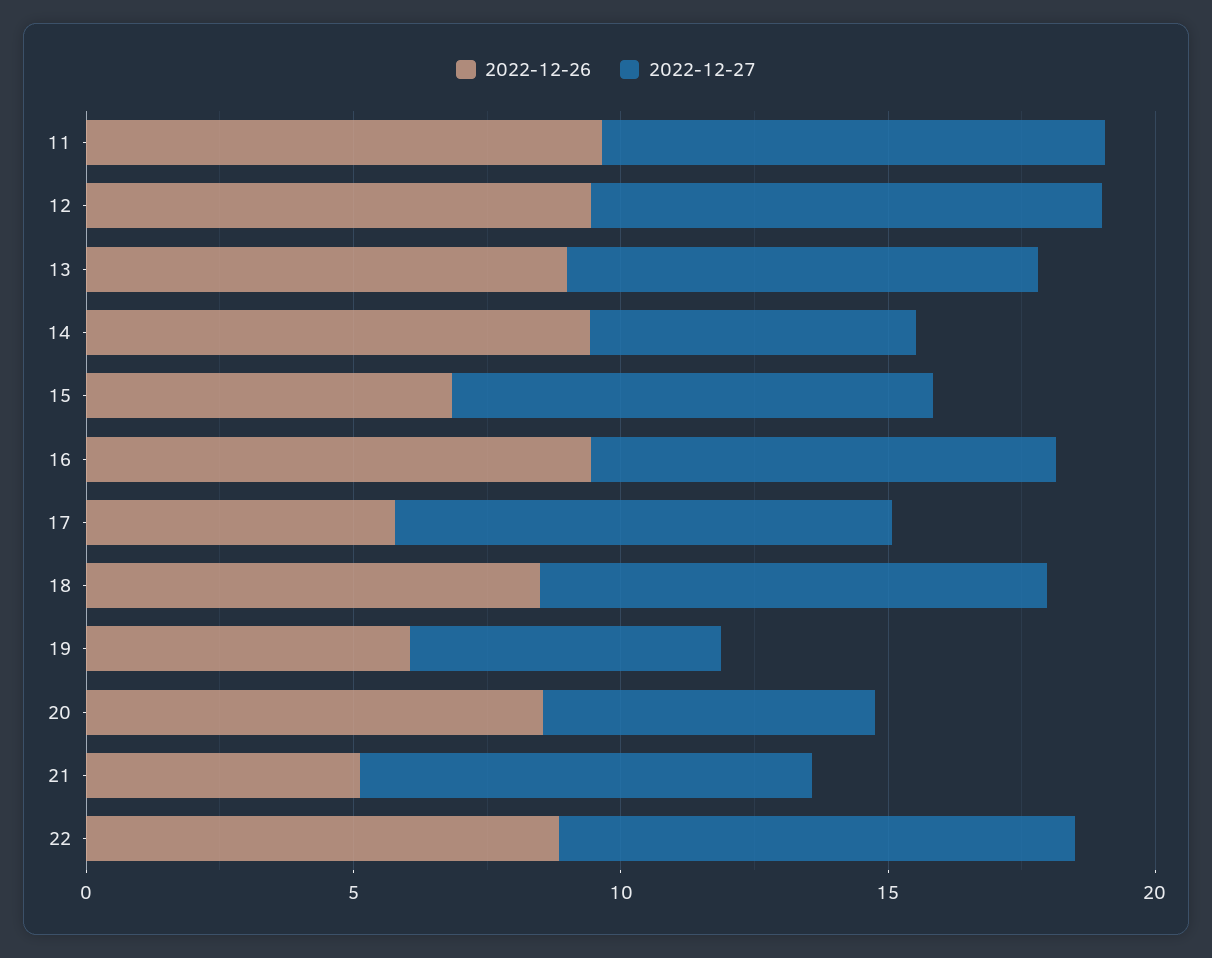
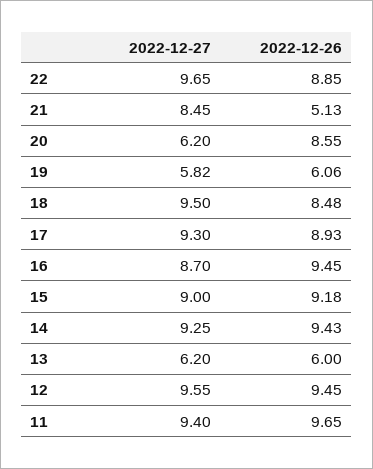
  {
    "2022-12-26": {
      "11": 9.65,
      "12": 9.45,
-     "13": 9,
+     "13": 6,
      "14": 9.43,
-     "15": 7,
+     "15": 9.18,
      "16": 9.45,
-     "17": 6,
+     "17": 8.93,
      "18": 8.48,
      "19": 6.06,
      "20": 8.55,
      "21": 5.13,
      "22": 8.85
    },
    "2022-12-27": {
      "11": 9.4,
      "12": 9.55,
-     "13": 9,
+     "13": 6.2,
-     "14": 6,
+     "14": 9.25,
      "15": 9,
      "16": 8.7,
      "17": 9.3,
      "18": 9.5,
      "19": 5.82,
      "20": 6.2,
      "21": 8.45,
      "22": 9.65
    }
  }

